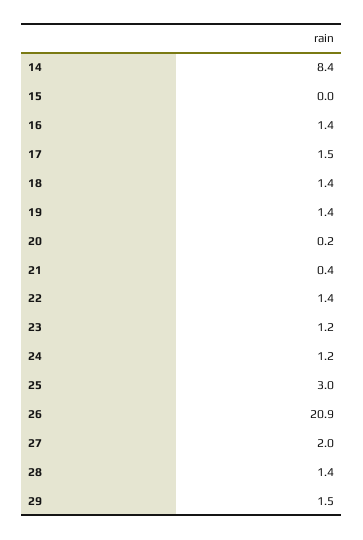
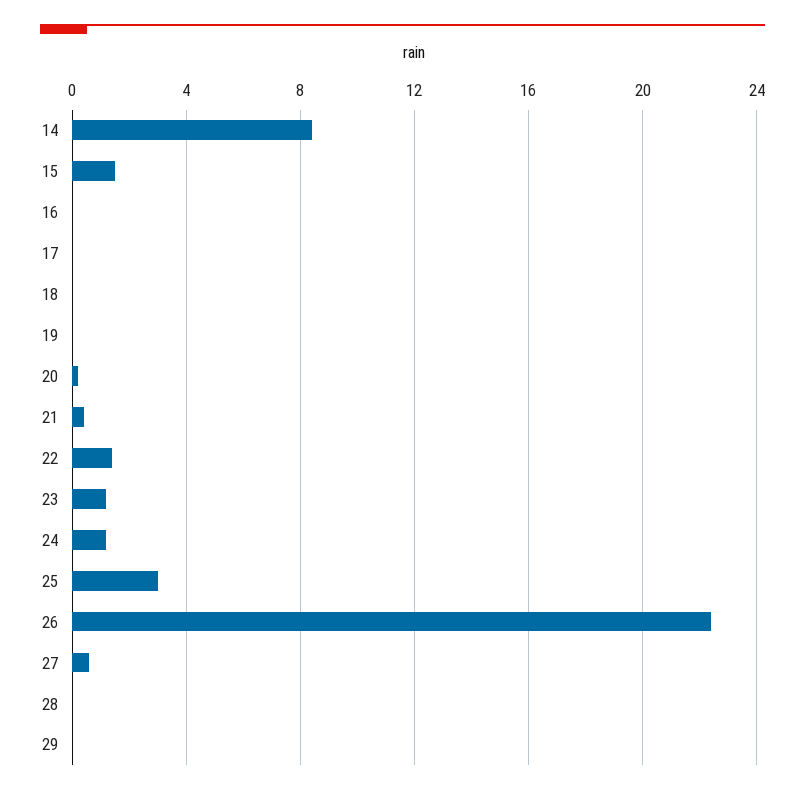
  {
    "14": 8.4,
-   "15": 0,
+   "15": 1.5,
-   "16": 1.4,
+   "16": 0,
-   "17": 1.5,
+   "17": 0,
-   "18": 1.4,
+   "18": 0,
-   "19": 1.4,
+   "19": 0,
    "20": 0.2,
    "21": 0.4,
    "22": 1.4,
    "23": 1.2,
    "24": 1.2,
    "25": 3,
-   "26": 20.9,
+   "26": 22.5,
-   "27": 2,
+   "27": 0.5,
-   "28": 1.4,
+   "28": 0,
-   "29": 1.5
+   "29": 0
  }

